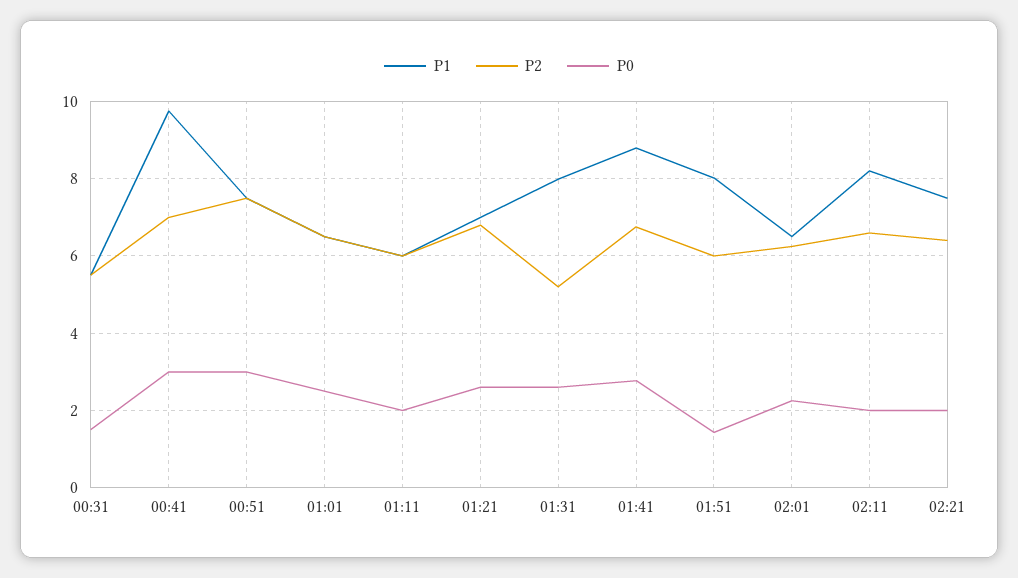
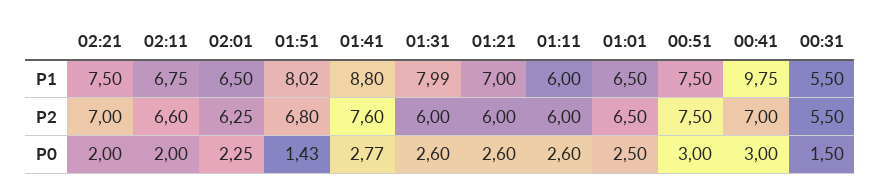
  {
    "P1": {
      "00:31": 5.5,
      "00:41": 9.75,
      "00:51": 7.5,
      "01:01": 6.5,
      "01:11": 6,
      "01:21": 7,
      "01:31": 7.99,
      "01:41": 8.8,
      "01:51": 8.02,
      "02:01": 6.5,
-     "02:11": 8.2,
+     "02:11": 6.75,
      "02:21": 7.5
    },
    "P2": {
      "00:31": 5.5,
      "00:41": 7,
      "00:51": 7.5,
      "01:01": 6.5,
      "01:11": 6,
-     "01:21": 6.8,
+     "01:21": 6,
-     "01:31": 5.2,
+     "01:31": 6,
-     "01:41": 6.8,
+     "01:41": 7.6,
-     "01:51": 6,
+     "01:51": 6.8,
      "02:01": 6.25,
      "02:11": 6.6,
-     "02:21": 6.4
+     "02:21": 7
    },
    "P0": {
      "00:31": 1.5,
      "00:41": 3,
      "00:51": 3,
      "01:01": 2.5,
-     "01:11": 2,
+     "01:11": 2.6,
      "01:21": 2.6,
      "01:31": 2.6,
      "01:41": 2.77,
      "01:51": 1.43,
      "02:01": 2.25,
      "02:11": 2,
      "02:21": 2
    }
  }

